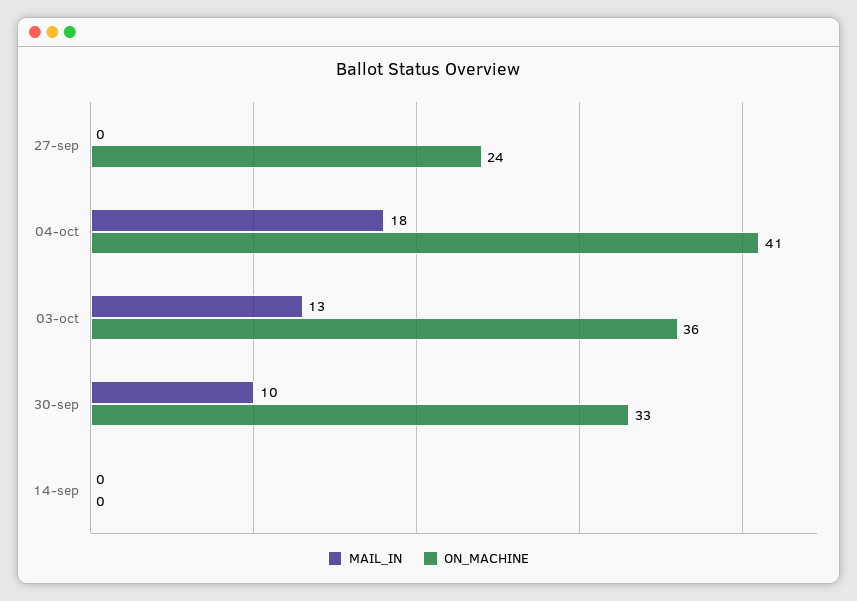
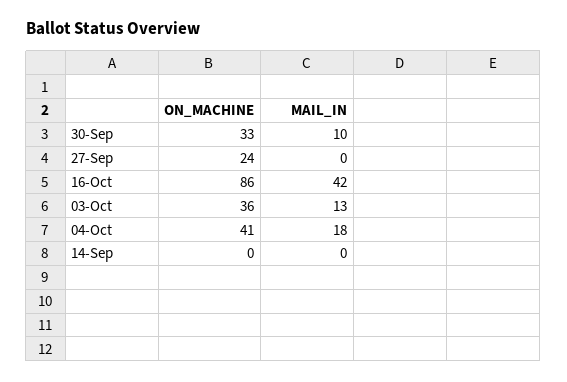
  {
    "MAIL_IN": {
      "27-sep": 0,
      "04-oct": 18,
      "03-oct": 13,
      "30-sep": 10,
-     "14-sep": 0
+     "14-sep": 0,
+     "16-Oct": 42
    },
    "ON_MACHINE": {
      "27-sep": 24,
      "04-oct": 41,
      "03-oct": 36,
      "30-sep": 33,
-     "14-sep": 0
+     "14-sep": 0,
+     "16-Oct": 86
    }
  }

